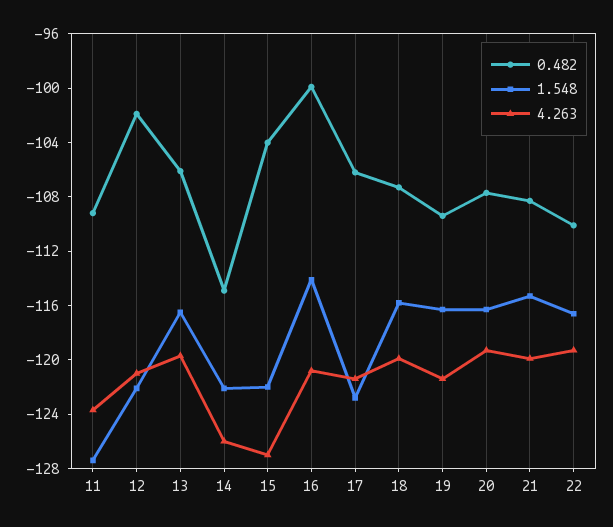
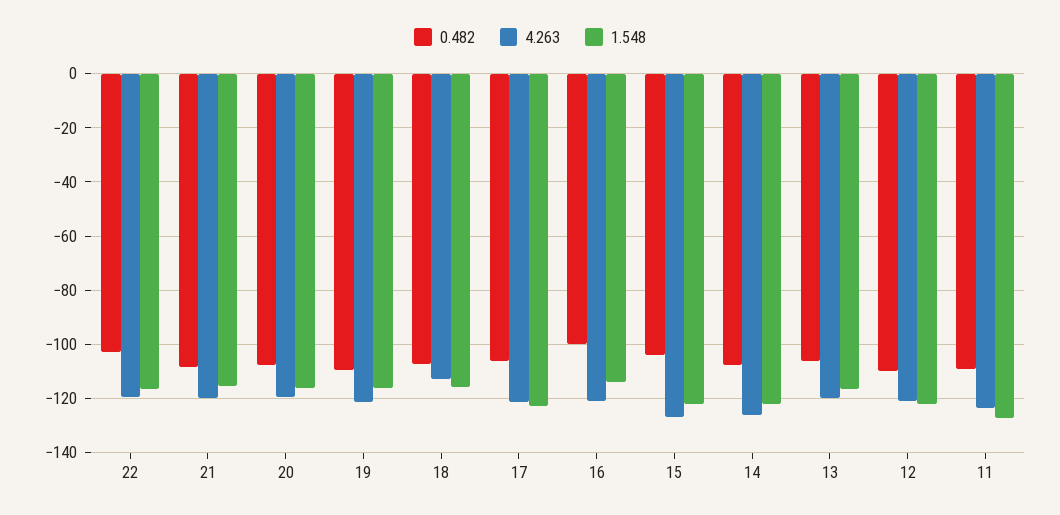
  {
    "0.482": {
      "11": -109,
-     "12": -102,
+     "12": -110,
      "13": -106,
-     "14": -115,
+     "14": -107.5,
      "15": -104,
      "16": -100,
      "17": -106,
      "18": -107,
      "19": -109,
      "20": -108,
      "21": -108,
-     "22": -110
+     "22": -102.5
    },
    "1.548": {
      "11": -127,
      "12": -122,
      "13": -117,
      "14": -122,
      "15": -122,
      "16": -114,
      "17": -123,
      "18": -116,
      "19": -116,
      "20": -116,
      "21": -115,
      "22": -117
    },
    "4.263": {
      "11": -124,
      "12": -121,
      "13": -120,
      "14": -126,
      "15": -127,
      "16": -121,
      "17": -121,
-     "18": -120,
+     "18": -112.5,
      "19": -121,
      "20": -119,
      "21": -120,
      "22": -119
    }
  }

